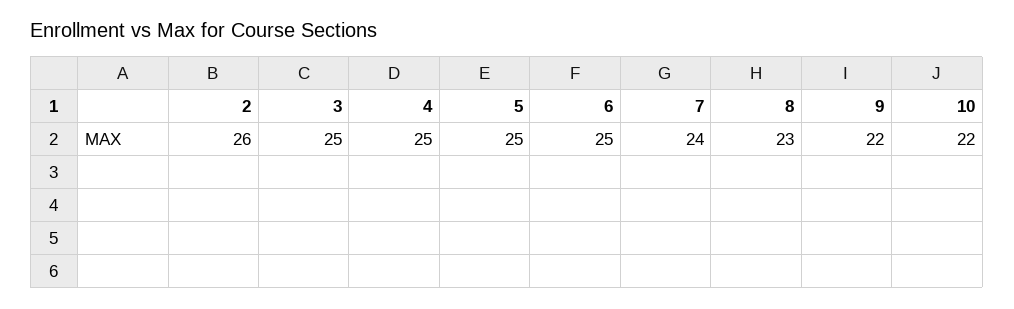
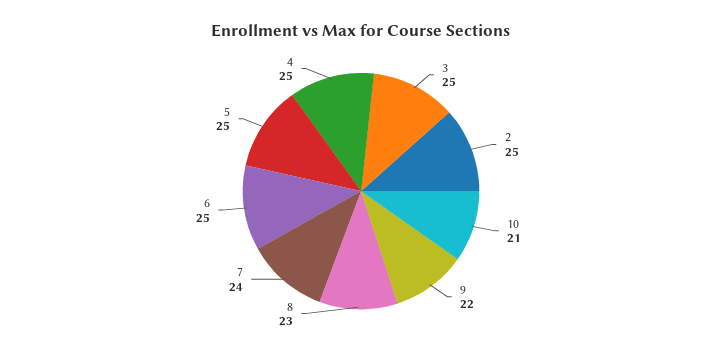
  {
-   "2": 26,
+   "2": 25,
    "3": 25,
    "4": 25,
    "5": 25,
    "6": 25,
    "7": 24,
    "8": 23,
    "9": 22,
-   "10": 22
+   "10": 21
  }

